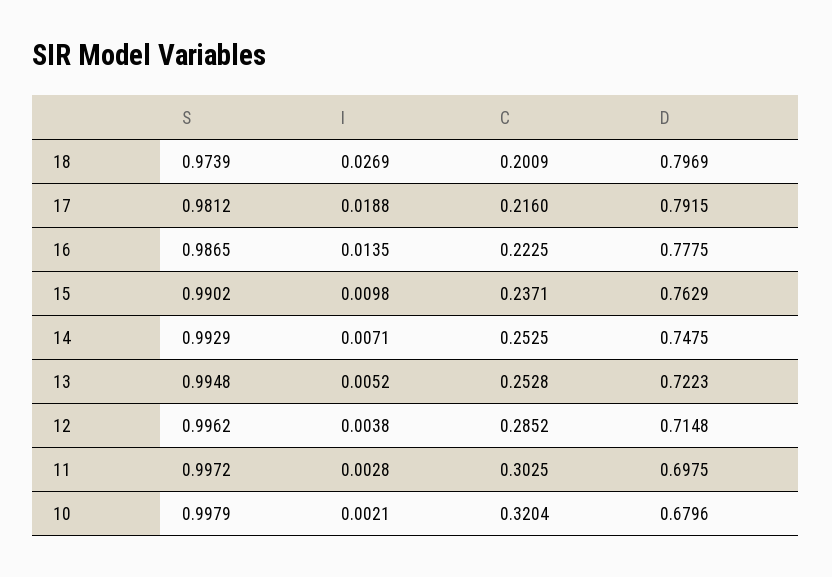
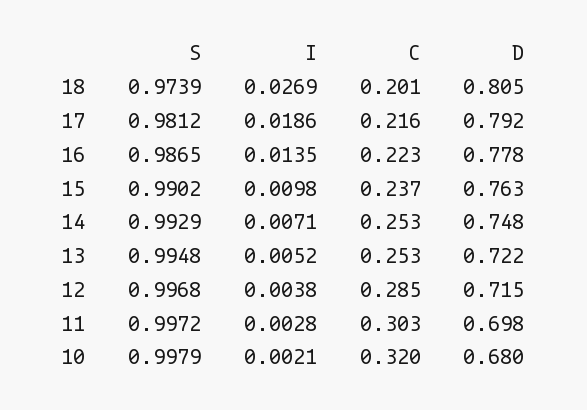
  {
    "S": {
      "18": 0.9739,
      "17": 0.9812,
      "16": 0.9865,
      "15": 0.9902,
      "14": 0.9929,
      "13": 0.9948,
-     "12": 0.9962,
+     "12": 0.9968,
      "11": 0.9972,
      "10": 0.9979
    },
    "I": {
      "18": 0.0269,
-     "17": 0.0188,
+     "17": 0.0186,
      "16": 0.0135,
      "15": 0.0098,
      "14": 0.0071,
      "13": 0.0052,
      "12": 0.0038,
      "11": 0.0028,
      "10": 0.0021
    },
    "C": {
      "18": 0.2009,
      "17": 0.216,
      "16": 0.2225,
      "15": 0.2371,
      "14": 0.2525,
      "13": 0.2528,
      "12": 0.2852,
      "11": 0.3025,
      "10": 0.3204
    },
    "D": {
-     "18": 0.7969,
+     "18": 0.805,
      "17": 0.7915,
      "16": 0.7775,
      "15": 0.7629,
      "14": 0.7475,
      "13": 0.7223,
      "12": 0.7148,
      "11": 0.6975,
      "10": 0.6796
    }
  }

